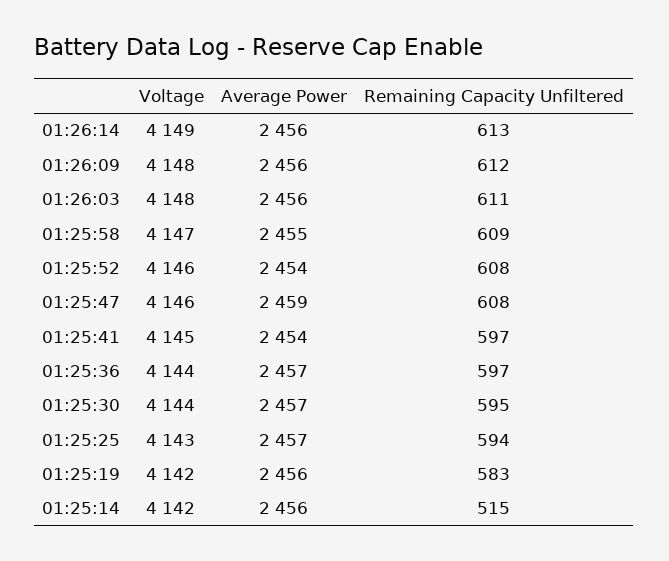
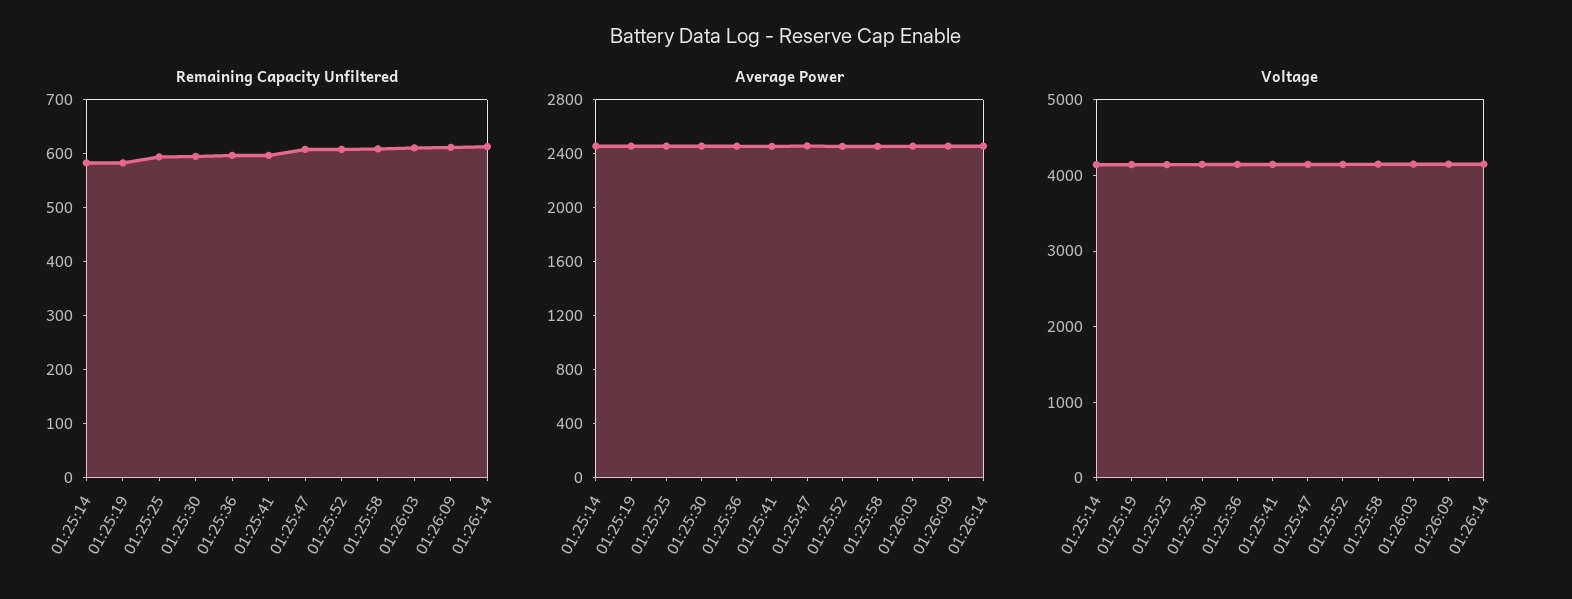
  {
    "Voltage": {
      "01:26:14": 4149,
      "01:26:09": 4148,
      "01:26:03": 4148,
      "01:25:58": 4147,
      "01:25:52": 4146,
      "01:25:47": 4146,
      "01:25:41": 4145,
      "01:25:36": 4144,
      "01:25:30": 4144,
      "01:25:25": 4143,
      "01:25:19": 4142,
      "01:25:14": 4142
    },
    "Average Power": {
      "01:26:14": 2456,
      "01:26:09": 2456,
      "01:26:03": 2456,
      "01:25:58": 2455,
      "01:25:52": 2454,
      "01:25:47": 2459,
      "01:25:41": 2454,
      "01:25:36": 2457,
      "01:25:30": 2457,
      "01:25:25": 2457,
      "01:25:19": 2456,
      "01:25:14": 2456
    },
    "Remaining Capacity Unfiltered": {
      "01:26:14": 613,
      "01:26:09": 612,
      "01:26:03": 611,
      "01:25:58": 609,
      "01:25:52": 608,
      "01:25:47": 608,
      "01:25:41": 597,
      "01:25:36": 597,
      "01:25:30": 595,
      "01:25:25": 594,
      "01:25:19": 583,
-     "01:25:14": 515
+     "01:25:14": 580
    }
  }

